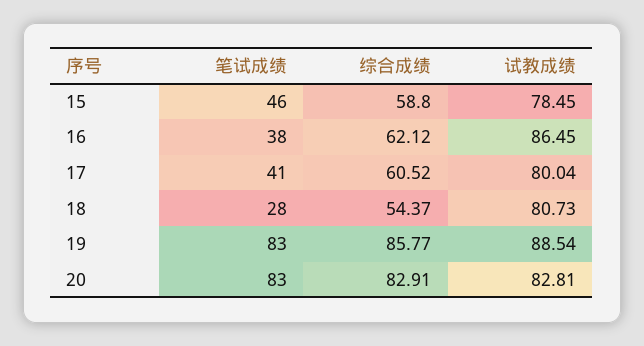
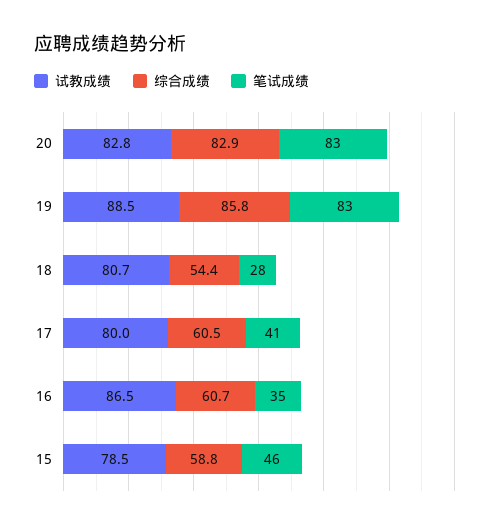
  {
    "笔试成绩": {
      "15": 46,
-     "16": 38,
+     "16": 35,
      "17": 41,
      "18": 28,
      "19": 83,
      "20": 83
    },
    "综合成绩": {
      "15": 58.8,
-     "16": 62.12,
+     "16": 60.7,
      "17": 60.52,
      "18": 54.37,
      "19": 85.77,
      "20": 82.91
    },
    "试教成绩": {
      "15": 78.45,
      "16": 86.45,
      "17": 80.04,
      "18": 80.73,
      "19": 88.54,
      "20": 82.81
    }
  }

